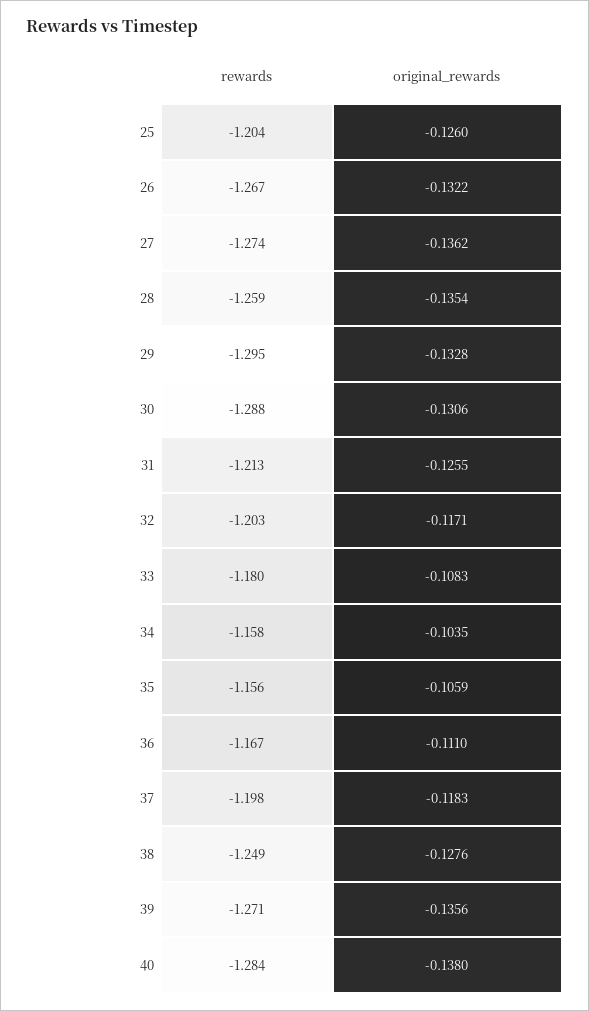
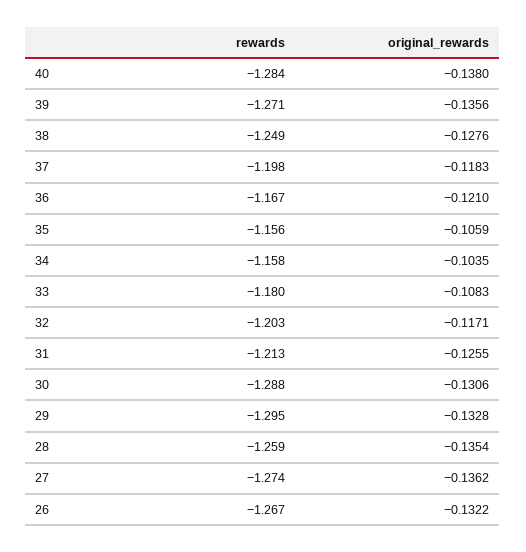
  {
    "rewards": {
-     "25": -1.204,
      "26": -1.267,
      "27": -1.274,
      "28": -1.259,
      "29": -1.295,
      "30": -1.288,
      "31": -1.213,
      "32": -1.203,
      "33": -1.18,
      "34": -1.158,
      "35": -1.156,
      "36": -1.167,
      "37": -1.198,
      "38": -1.249,
      "39": -1.271,
      "40": -1.284
    },
    "original_rewards": {
-     "25": -0.126,
      "26": -0.1322,
      "27": -0.1362,
      "28": -0.1354,
      "29": -0.1328,
      "30": -0.1306,
      "31": -0.1255,
      "32": -0.1171,
      "33": -0.1083,
      "34": -0.1035,
      "35": -0.1059,
-     "36": -0.111,
+     "36": -0.121,
      "37": -0.1183,
      "38": -0.1276,
      "39": -0.1356,
      "40": -0.138
    }
  }

